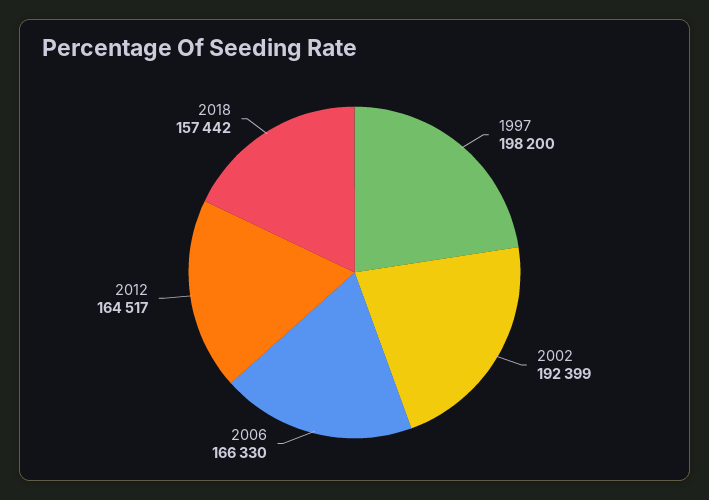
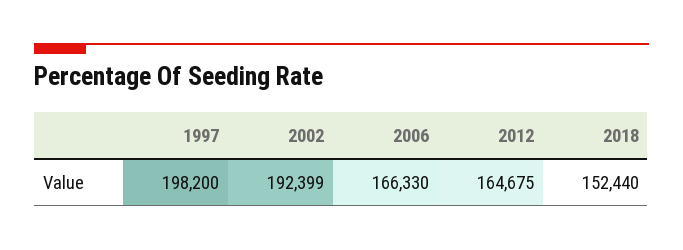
  {
    "1997": 198200,
    "2002": 192399,
    "2006": 166330,
-   "2012": 164517,
+   "2012": 164675,
-   "2018": 157442
+   "2018": 152440
  }

